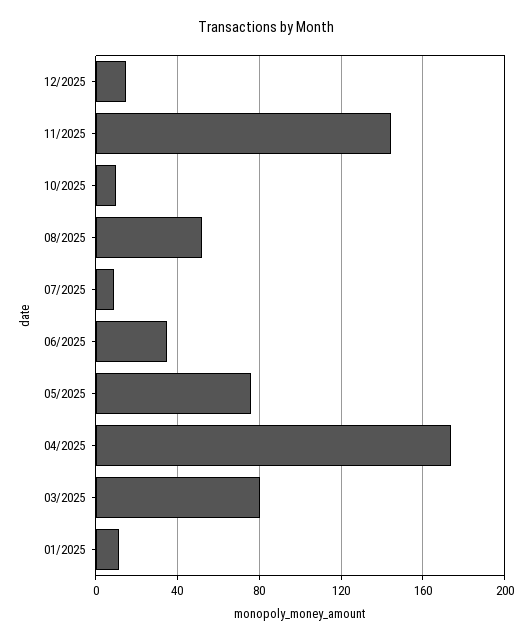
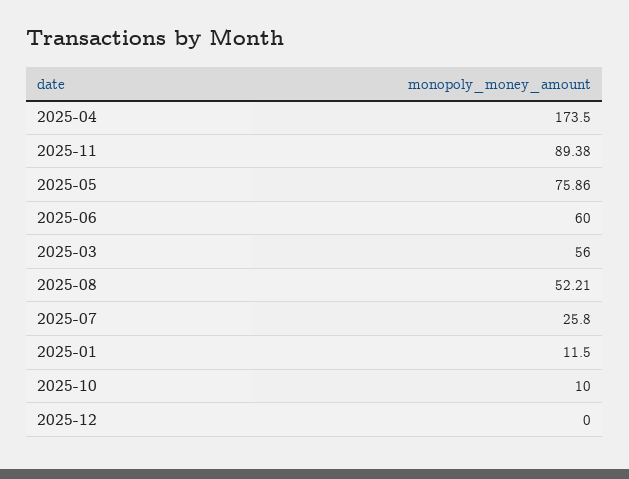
  {
-   "12/2025": 15,
+   "12/2025": 0,
-   "11/2025": 145,
+   "11/2025": 89.38,
    "10/2025": 10,
    "08/2025": 52.21,
-   "07/2025": 10,
+   "07/2025": 25.8,
-   "06/2025": 35,
+   "06/2025": 60,
    "05/2025": 75.86,
    "04/2025": 173.5,
-   "03/2025": 80,
+   "03/2025": 56,
    "01/2025": 11.5
  }

